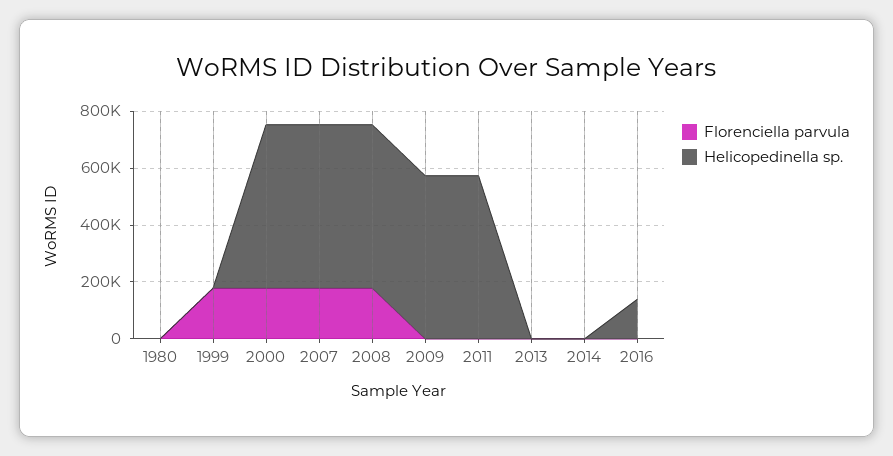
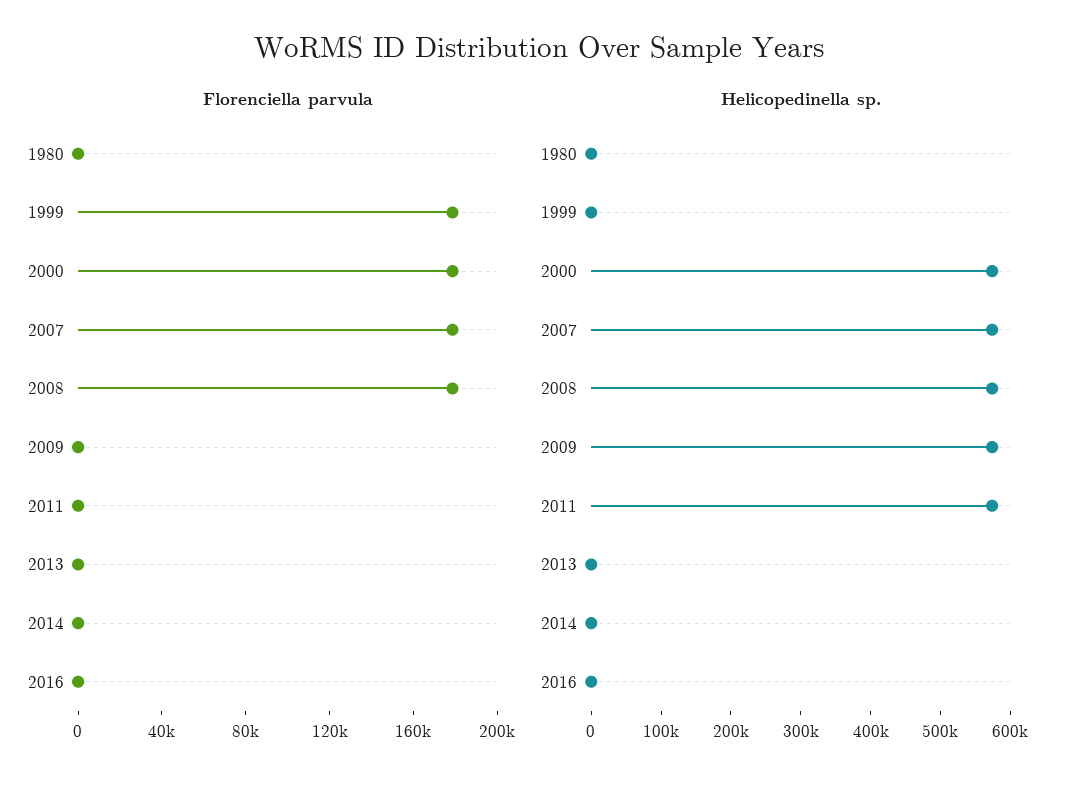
  {
    "Florenciella parvula": {
      "1980": 0,
      "1999": 180000,
      "2000": 180000,
      "2007": 180000,
      "2008": 180000,
      "2009": 0,
      "2011": 0,
      "2013": 0,
      "2014": 0,
      "2016": 0
    },
    "Helicopedinella sp.": {
      "1980": 0,
      "1999": 0,
      "2000": 580000,
      "2007": 580000,
      "2008": 580000,
      "2009": 580000,
      "2011": 580000,
      "2013": 0,
      "2014": 0,
-     "2016": 150000
+     "2016": 0
    }
  }

